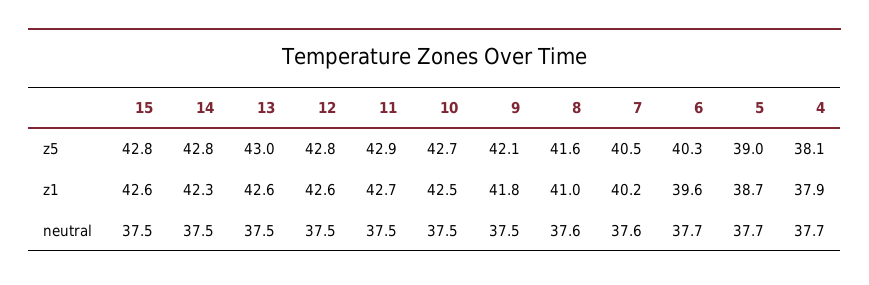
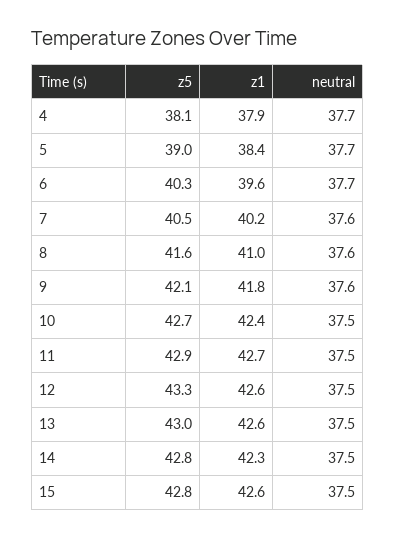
  {
    "15": {
      "z5": 42.8,
      "z1": 42.6,
      "neutral": 37.5
    },
    "14": {
      "z5": 42.8,
      "z1": 42.3,
      "neutral": 37.5
    },
    "13": {
      "z5": 43,
      "z1": 42.6,
      "neutral": 37.5
    },
    "12": {
-     "z5": 42.8,
+     "z5": 43.3,
      "z1": 42.6,
      "neutral": 37.5
    },
    "11": {
      "z5": 42.9,
      "z1": 42.7,
      "neutral": 37.5
    },
    "10": {
      "z5": 42.7,
-     "z1": 42.5,
+     "z1": 42.4,
      "neutral": 37.5
    },
    "9": {
      "z5": 42.1,
      "z1": 41.8,
-     "neutral": 37.5
+     "neutral": 37.6
    },
    "8": {
      "z5": 41.6,
      "z1": 41,
      "neutral": 37.6
    },
    "7": {
      "z5": 40.5,
      "z1": 40.2,
      "neutral": 37.6
    },
    "6": {
      "z5": 40.3,
      "z1": 39.6,
      "neutral": 37.7
    },
    "5": {
      "z5": 39,
-     "z1": 38.7,
+     "z1": 38.4,
      "neutral": 37.7
    },
    "4": {
      "z5": 38.1,
      "z1": 37.9,
      "neutral": 37.7
    }
  }

